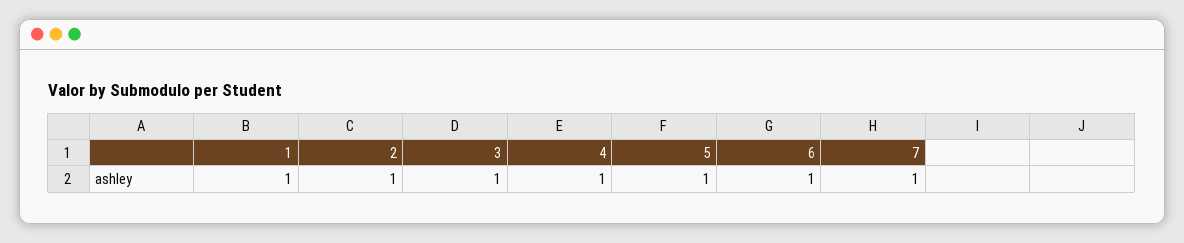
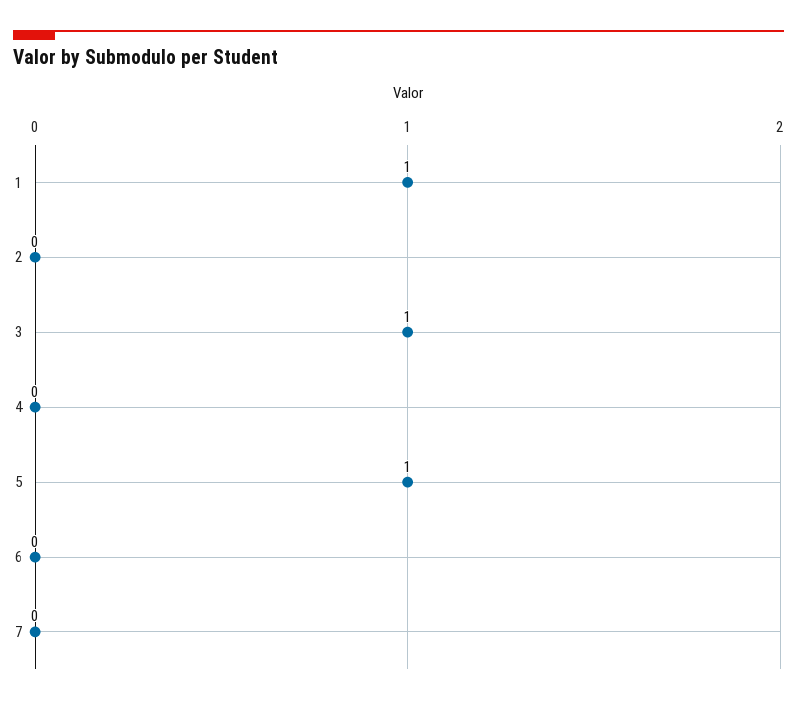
  {
    "1": 1,
-   "2": 1,
+   "2": 0,
    "3": 1,
-   "4": 1,
+   "4": 0,
    "5": 1,
-   "6": 1,
+   "6": 0,
-   "7": 1
+   "7": 0
  }

